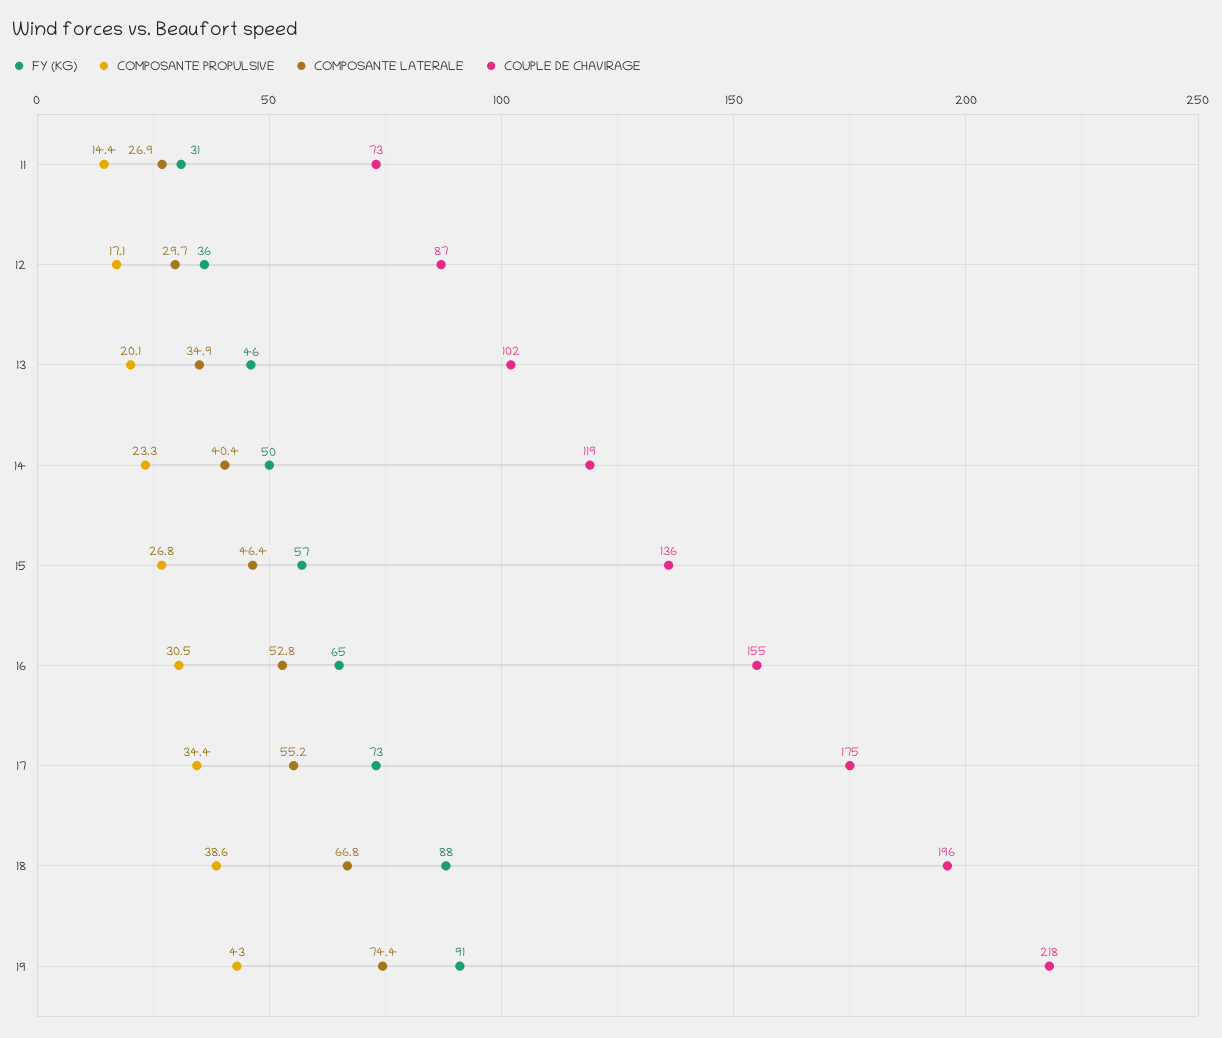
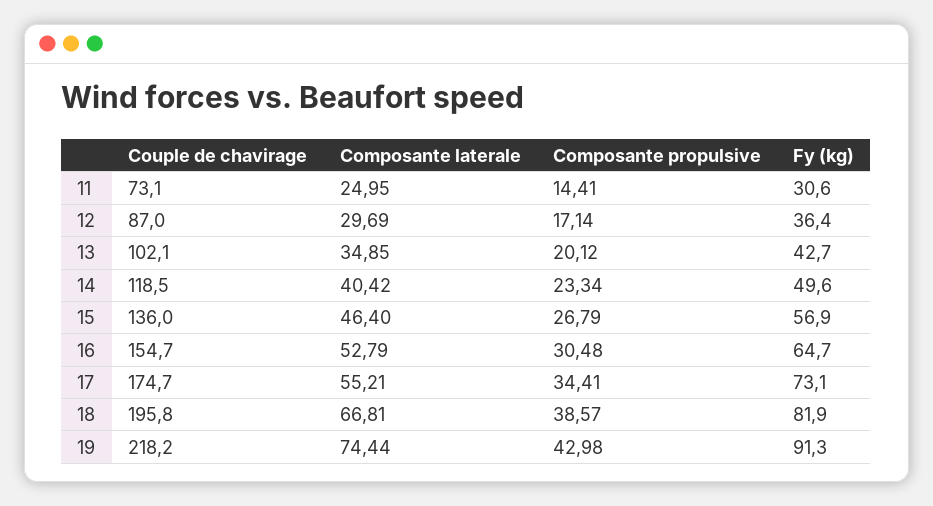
  {
    "FY (KG)": {
      "11": 30.6,
      "12": 36.4,
-     "13": 46,
+     "13": 42.7,
      "14": 49.6,
      "15": 56.9,
      "16": 64.7,
      "17": 73.1,
-     "18": 88,
+     "18": 81.9,
      "19": 91.3
    },
    "COMPOSANTE PROPULSIVE": {
      "11": 14.41,
      "12": 17.14,
      "13": 20.12,
      "14": 23.34,
      "15": 26.79,
      "16": 30.48,
      "17": 34.41,
      "18": 38.57,
      "19": 42.98
    },
    "COMPOSANTE LATERALE": {
-     "11": 26.9,
+     "11": 24.95,
      "12": 29.69,
      "13": 34.85,
      "14": 40.42,
      "15": 46.4,
      "16": 52.79,
      "17": 55.21,
      "18": 66.81,
      "19": 74.44
    },
    "COUPLE DE CHAVIRAGE": {
      "11": 73.1,
      "12": 87,
      "13": 102.1,
      "14": 118.5,
      "15": 136,
      "16": 154.7,
      "17": 174.7,
      "18": 195.8,
      "19": 218.2
    }
  }

